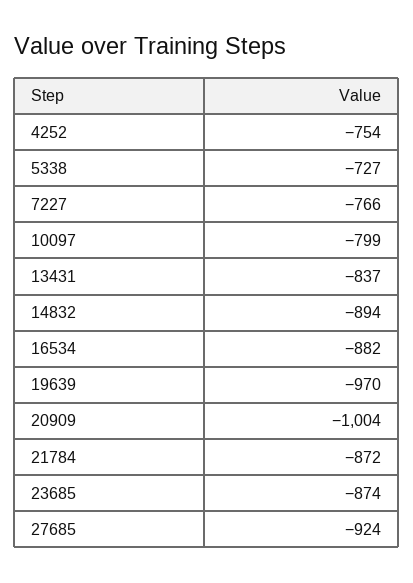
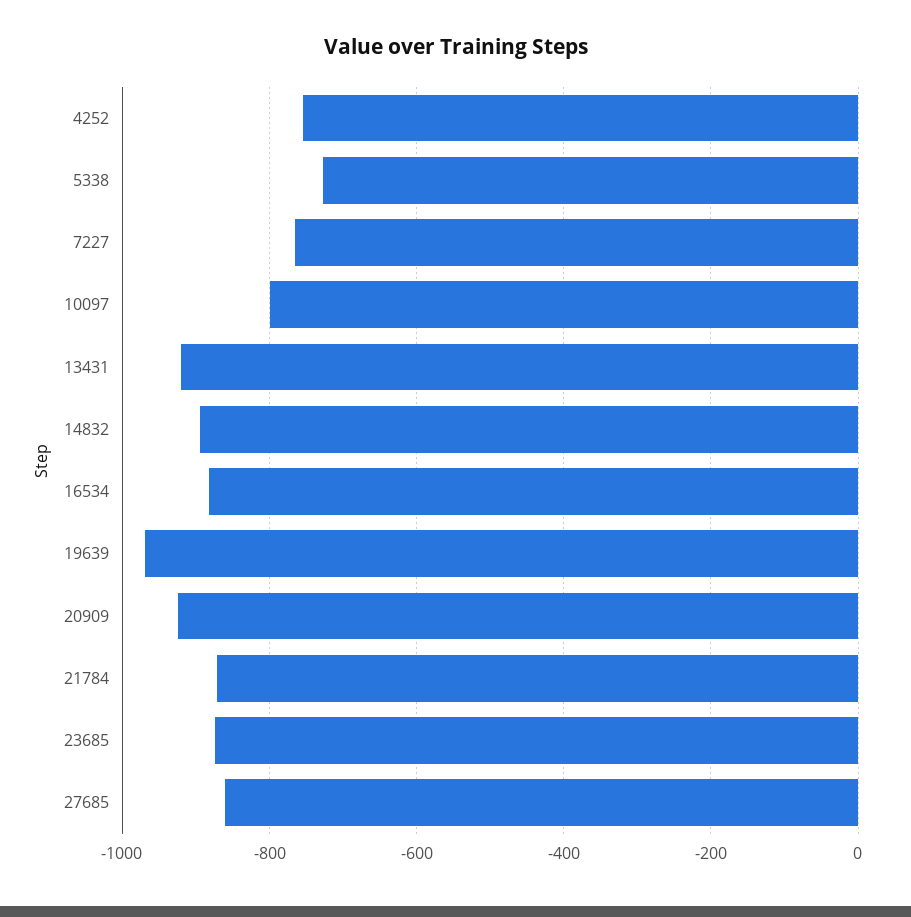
  {
    "4252": -754,
    "5338": -727,
    "7227": -766,
    "10097": -799,
-   "13431": -837,
+   "13431": -920,
    "14832": -894,
    "16534": -882,
    "19639": -970,
-   "20909": -1004,
+   "20909": -920,
    "21784": -872,
    "23685": -874,
-   "27685": -924
+   "27685": -860
  }

